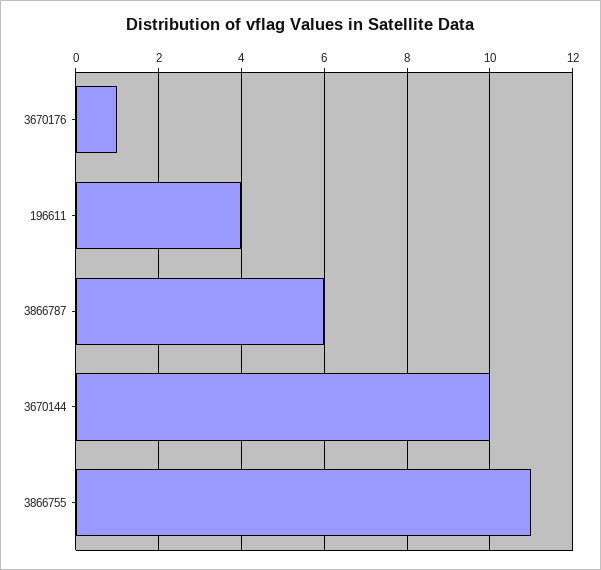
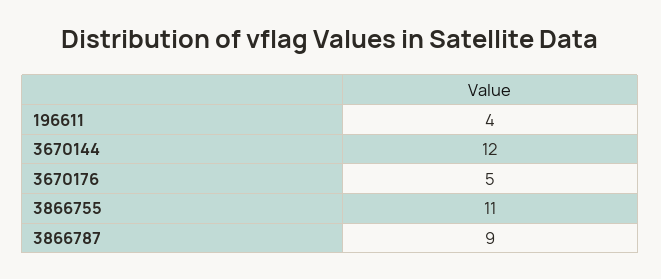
  {
-   "3670176": 1,
+   "3670176": 5,
    "196611": 4,
-   "3866787": 6,
+   "3866787": 9,
-   "3670144": 10,
+   "3670144": 12,
    "3866755": 11
  }

